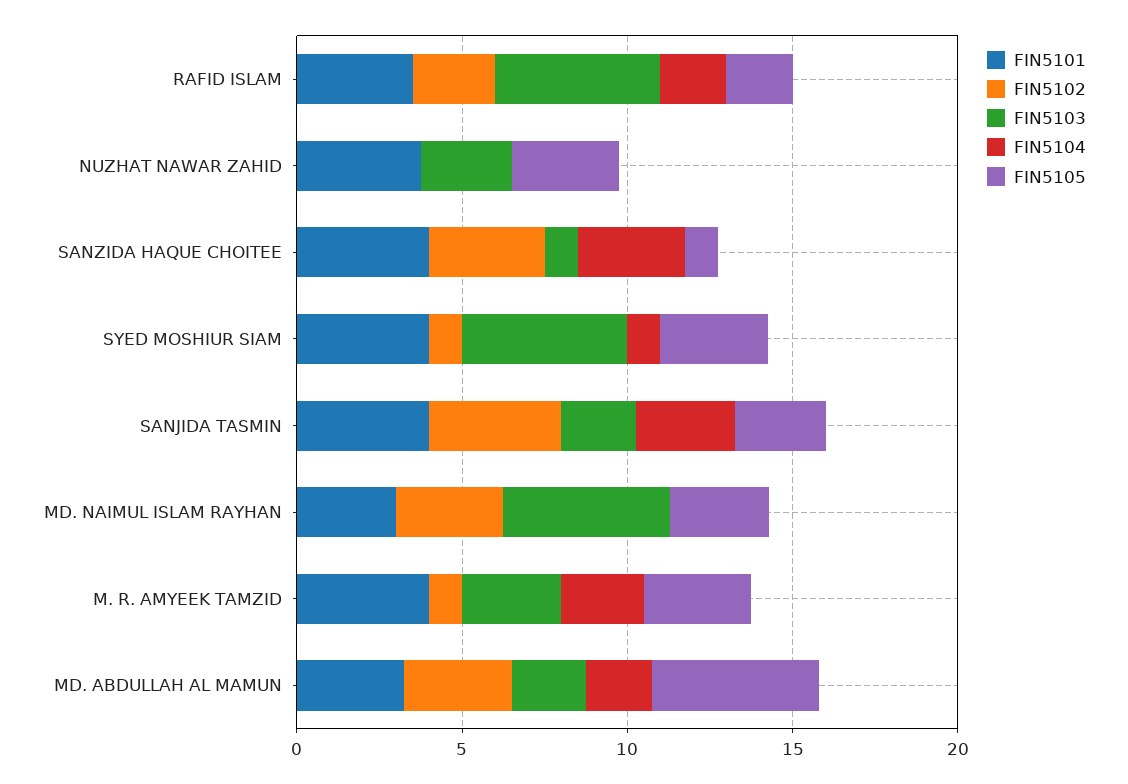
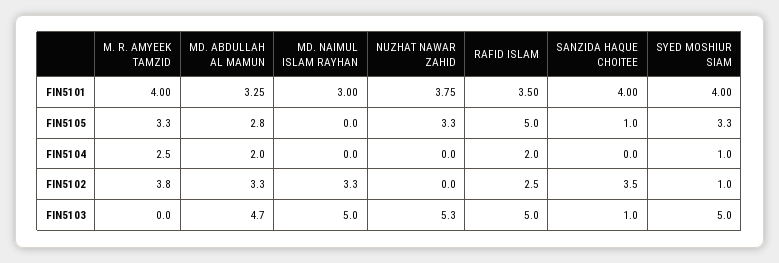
  {
    "FIN5101": {
      "RAFID ISLAM": 3.5,
      "NUZHAT NAWAR ZAHID": 3.75,
      "SANZIDA HAQUE CHOITEE": 4,
      "SYED MOSHIUR SIAM": 4,
-     "SANJIDA TASMIN": 4,
      "MD. NAIMUL ISLAM RAYHAN": 3,
      "M. R. AMYEEK TAMZID": 4,
      "MD. ABDULLAH AL MAMUN": 3.25
    },
    "FIN5102": {
      "RAFID ISLAM": 2.5,
      "NUZHAT NAWAR ZAHID": 0,
      "SANZIDA HAQUE CHOITEE": 3.5,
      "SYED MOSHIUR SIAM": 1,
-     "SANJIDA TASMIN": 4,
      "MD. NAIMUL ISLAM RAYHAN": 3.3,
-     "M. R. AMYEEK TAMZID": 1,
+     "M. R. AMYEEK TAMZID": 3.8,
      "MD. ABDULLAH AL MAMUN": 3.3
    },
    "FIN5103": {
      "RAFID ISLAM": 5,
-     "NUZHAT NAWAR ZAHID": 3,
+     "NUZHAT NAWAR ZAHID": 5.3,
      "SANZIDA HAQUE CHOITEE": 1,
      "SYED MOSHIUR SIAM": 5,
-     "SANJIDA TASMIN": 2,
      "MD. NAIMUL ISLAM RAYHAN": 5,
-     "M. R. AMYEEK TAMZID": 3,
+     "M. R. AMYEEK TAMZID": 0,
-     "MD. ABDULLAH AL MAMUN": 2
+     "MD. ABDULLAH AL MAMUN": 4.7
    },
    "FIN5104": {
      "RAFID ISLAM": 2,
      "NUZHAT NAWAR ZAHID": 0,
-     "SANZIDA HAQUE CHOITEE": 3,
+     "SANZIDA HAQUE CHOITEE": 0,
      "SYED MOSHIUR SIAM": 1,
-     "SANJIDA TASMIN": 3,
      "MD. NAIMUL ISLAM RAYHAN": 0,
      "M. R. AMYEEK TAMZID": 2.5,
      "MD. ABDULLAH AL MAMUN": 2
    },
    "FIN5105": {
-     "RAFID ISLAM": 2,
+     "RAFID ISLAM": 5,
      "NUZHAT NAWAR ZAHID": 3.3,
      "SANZIDA HAQUE CHOITEE": 1,
      "SYED MOSHIUR SIAM": 3.3,
-     "SANJIDA TASMIN": 3,
-     "MD. NAIMUL ISLAM RAYHAN": 3,
+     "MD. NAIMUL ISLAM RAYHAN": 0,
      "M. R. AMYEEK TAMZID": 3.3,
-     "MD. ABDULLAH AL MAMUN": 5
+     "MD. ABDULLAH AL MAMUN": 2.8
    }
  }

